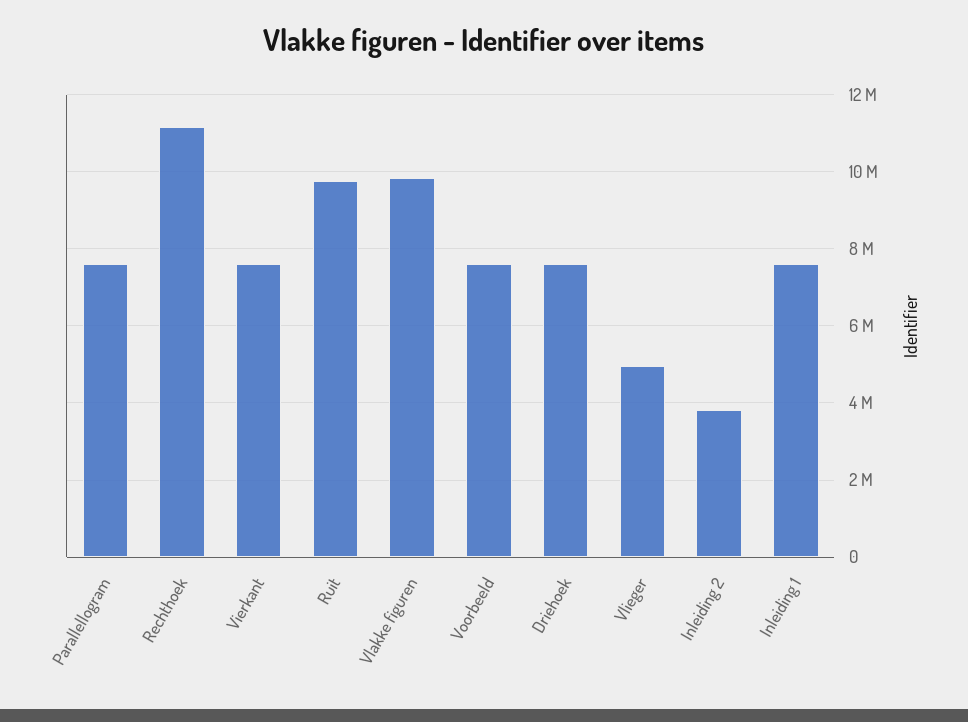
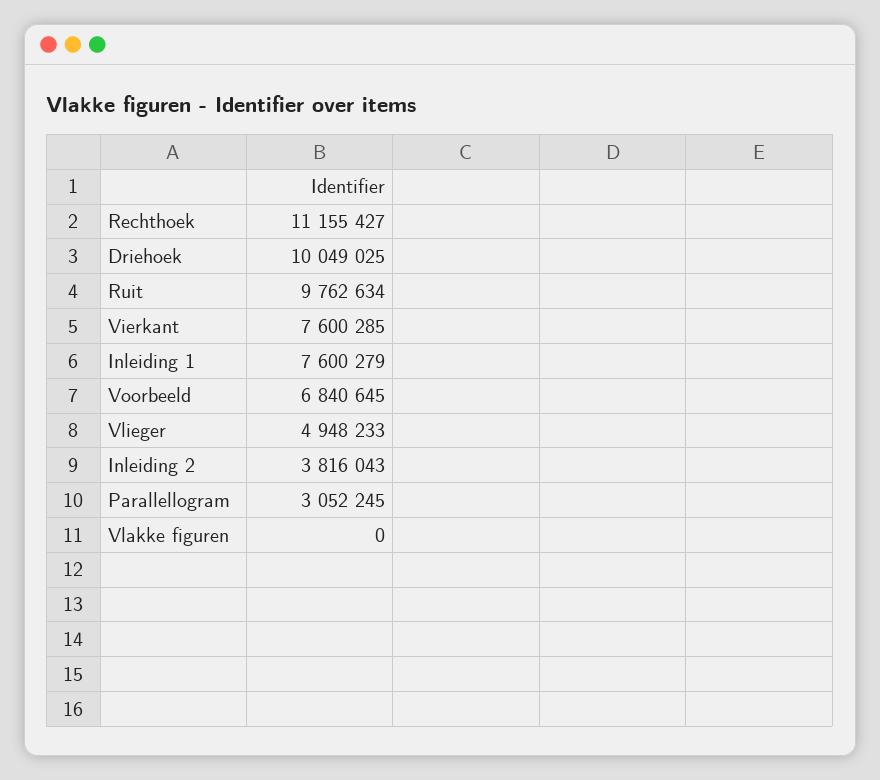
  {
-   "Parallellogram": 7600000,
+   "Parallellogram": 3052245,
    "Rechthoek": 11155427,
    "Vierkant": 7600285,
    "Ruit": 9762634,
-   "Vlakke figuren": 9800000,
+   "Vlakke figuren": 0,
-   "Voorbeeld": 7600000,
+   "Voorbeeld": 6840645,
-   "Driehoek": 7600000,
+   "Driehoek": 10049025,
    "Vlieger": 4948233,
    "Inleiding 2": 3816043,
    "Inleiding 1": 7600279
  }

